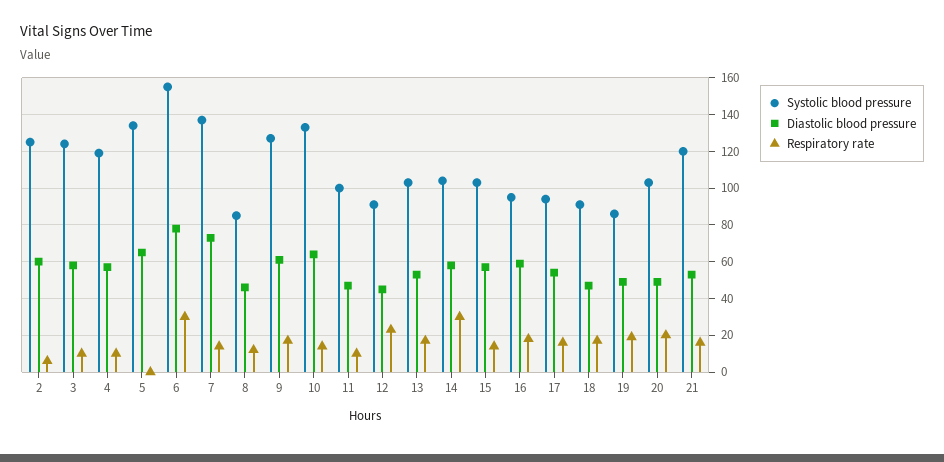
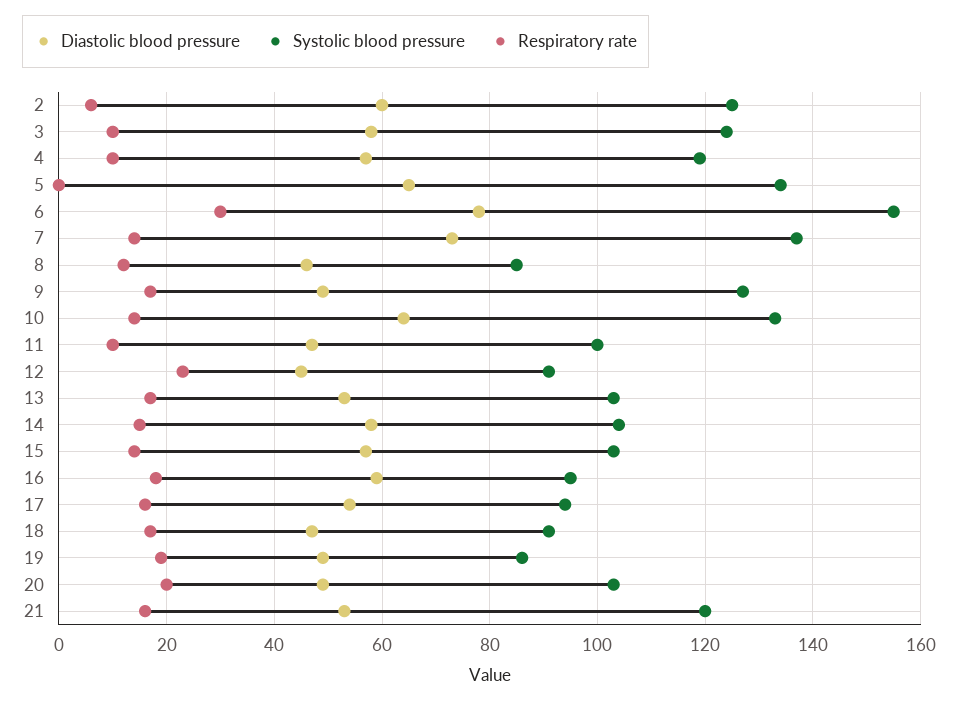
  {
    "Systolic blood pressure": {
      "2": 125,
      "3": 125,
      "4": 120,
      "5": 135,
      "6": 155,
      "7": 135,
      "8": 85,
      "9": 125,
      "10": 135,
      "11": 100,
      "12": 90,
      "13": 105,
      "14": 105,
      "15": 105,
      "16": 95,
      "17": 95,
      "18": 90,
      "19": 85,
      "20": 105,
      "21": 120
    },
    "Diastolic blood pressure": {
      "2": 60,
      "3": 60,
      "4": 55,
      "5": 65,
      "6": 80,
      "7": 75,
      "8": 45,
-     "9": 60,
+     "9": 50,
      "10": 65,
      "11": 45,
      "12": 45,
      "13": 55,
      "14": 60,
      "15": 55,
      "16": 60,
      "17": 55,
      "18": 45,
      "19": 50,
      "20": 50,
      "21": 55
    },
    "Respiratory rate": {
      "2": 5,
      "3": 10,
      "4": 10,
      "5": 0,
      "6": 30,
      "7": 15,
      "8": 10,
      "9": 15,
      "10": 15,
      "11": 10,
      "12": 25,
      "13": 15,
-     "14": 30,
+     "14": 15,
      "15": 15,
      "16": 20,
      "17": 15,
      "18": 15,
      "19": 20,
      "20": 20,
      "21": 15
    }
  }

